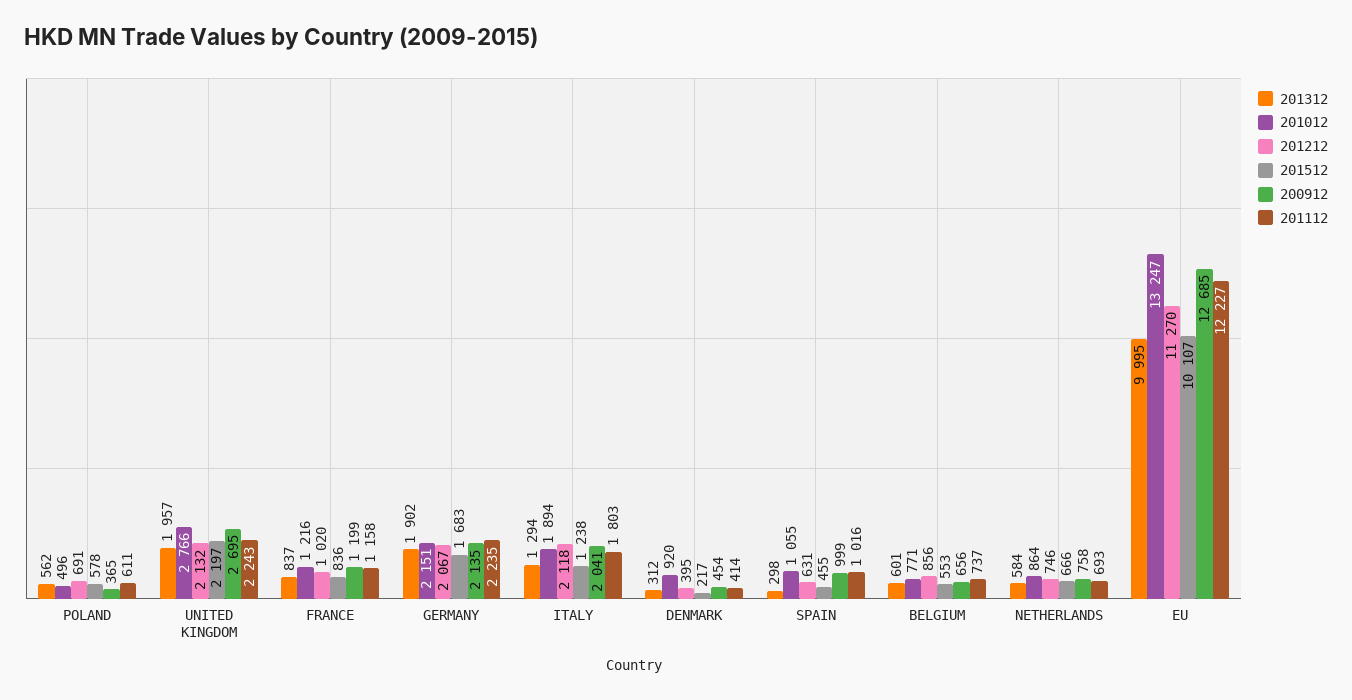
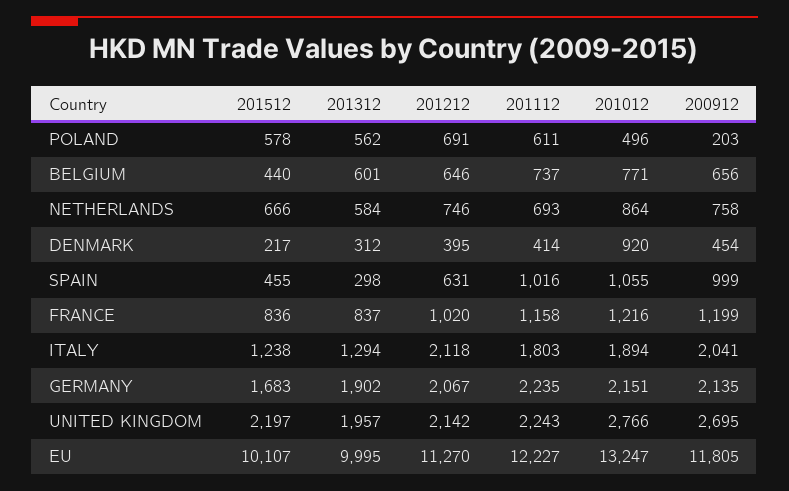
  {
    "201312": {
      "POLAND": 562,
      "UNITED KINGDOM": 1957,
      "FRANCE": 837,
      "GERMANY": 1902,
      "ITALY": 1294,
      "DENMARK": 312,
      "SPAIN": 298,
      "BELGIUM": 601,
      "NETHERLANDS": 584,
      "EU": 9995
    },
    "201012": {
      "POLAND": 496,
      "UNITED KINGDOM": 2766,
      "FRANCE": 1216,
      "GERMANY": 2151,
      "ITALY": 1894,
      "DENMARK": 920,
      "SPAIN": 1055,
      "BELGIUM": 771,
      "NETHERLANDS": 864,
      "EU": 13247
    },
    "201212": {
      "POLAND": 691,
-     "UNITED KINGDOM": 2132,
+     "UNITED KINGDOM": 2142,
      "FRANCE": 1020,
      "GERMANY": 2067,
      "ITALY": 2118,
      "DENMARK": 395,
      "SPAIN": 631,
-     "BELGIUM": 856,
+     "BELGIUM": 646,
      "NETHERLANDS": 746,
      "EU": 11270
    },
    "201512": {
      "POLAND": 578,
      "UNITED KINGDOM": 2197,
      "FRANCE": 836,
      "GERMANY": 1683,
      "ITALY": 1238,
      "DENMARK": 217,
      "SPAIN": 455,
-     "BELGIUM": 553,
+     "BELGIUM": 440,
      "NETHERLANDS": 666,
      "EU": 10107
    },
    "200912": {
-     "POLAND": 365,
+     "POLAND": 203,
      "UNITED KINGDOM": 2695,
      "FRANCE": 1199,
      "GERMANY": 2135,
      "ITALY": 2041,
      "DENMARK": 454,
      "SPAIN": 999,
      "BELGIUM": 656,
      "NETHERLANDS": 758,
-     "EU": 12685
+     "EU": 11805
    },
    "201112": {
      "POLAND": 611,
      "UNITED KINGDOM": 2243,
      "FRANCE": 1158,
      "GERMANY": 2235,
      "ITALY": 1803,
      "DENMARK": 414,
      "SPAIN": 1016,
      "BELGIUM": 737,
      "NETHERLANDS": 693,
      "EU": 12227
    }
  }

